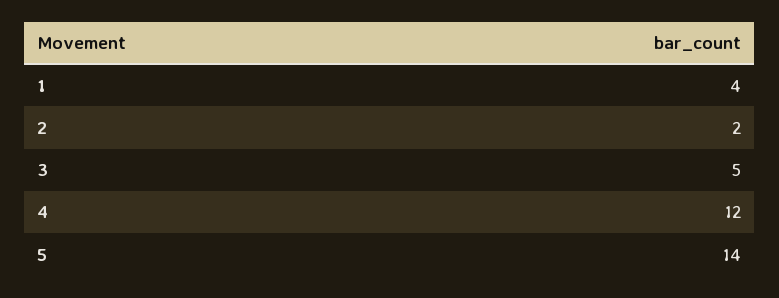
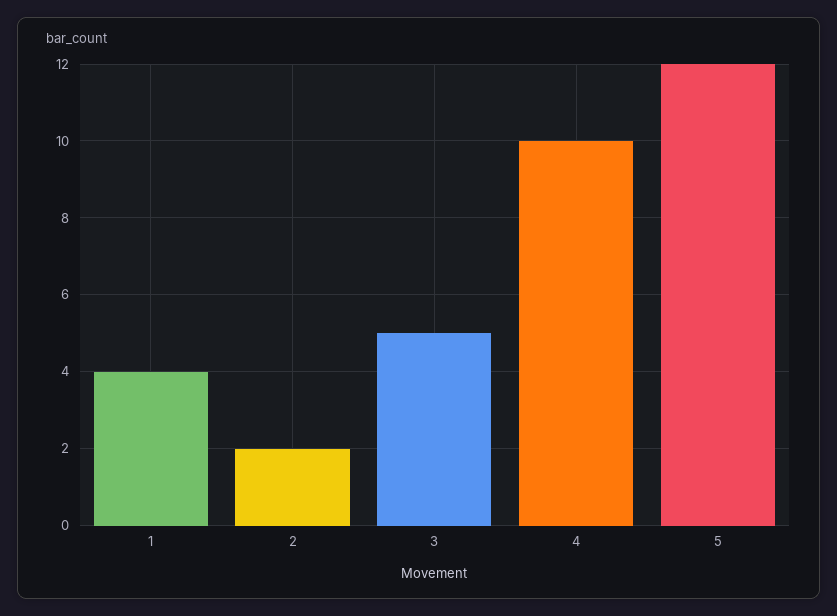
  {
    "1": 4,
    "2": 2,
    "3": 5,
-   "4": 12,
+   "4": 10,
-   "5": 14
+   "5": 12
  }

